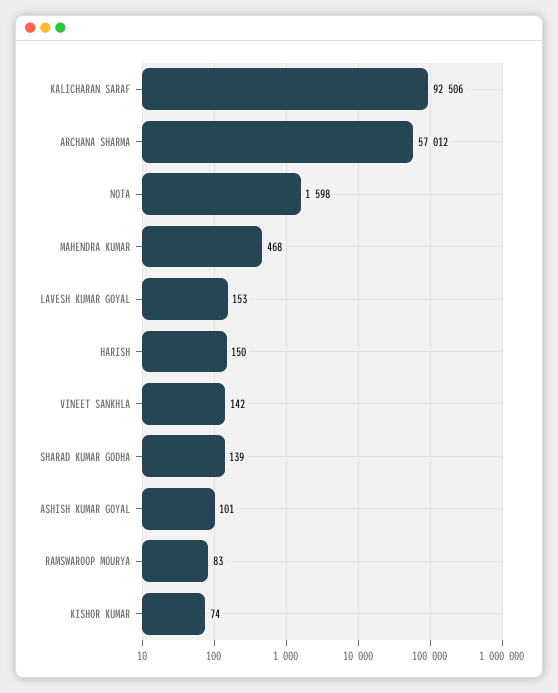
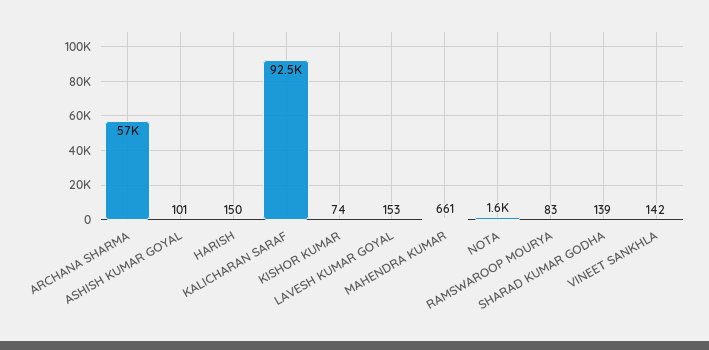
  {
    "KALICHARAN SARAF": 92506,
    "ARCHANA SHARMA": 57012,
    "NOTA": 1598,
-   "MAHENDRA KUMAR": 468,
+   "MAHENDRA KUMAR": 661,
    "LAVESH KUMAR GOYAL": 153,
    "HARISH": 150,
    "VINEET SANKHLA": 142,
    "SHARAD KUMAR GODHA": 139,
    "ASHISH KUMAR GOYAL": 101,
    "RAMSWAROOP MOURYA": 83,
    "KISHOR KUMAR": 74
  }

